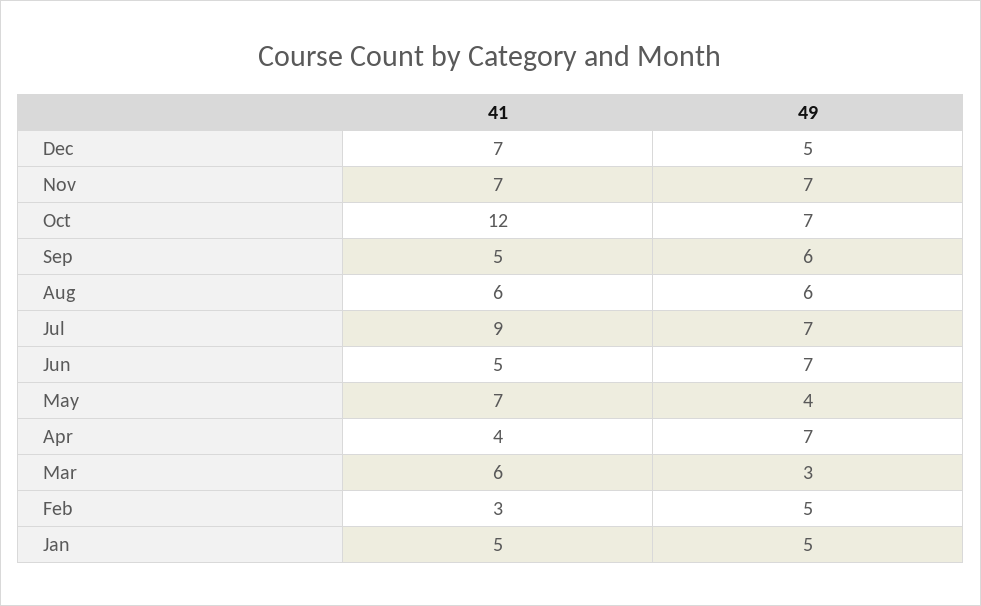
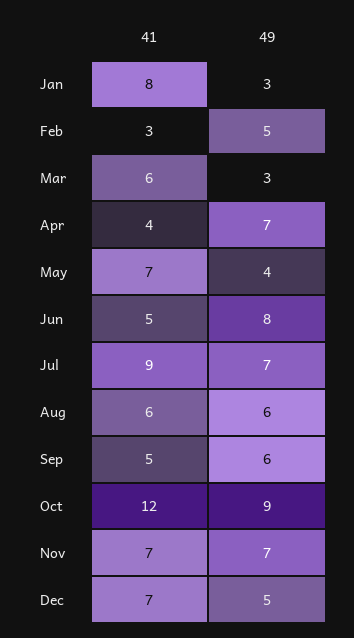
  {
    "41": {
      "Dec": 7,
      "Nov": 7,
      "Oct": 12,
      "Sep": 5,
      "Aug": 6,
      "Jul": 9,
      "Jun": 5,
      "May": 7,
      "Apr": 4,
      "Mar": 6,
      "Feb": 3,
-     "Jan": 5
+     "Jan": 8
    },
    "49": {
      "Dec": 5,
      "Nov": 7,
-     "Oct": 7,
+     "Oct": 9,
      "Sep": 6,
      "Aug": 6,
      "Jul": 7,
-     "Jun": 7,
+     "Jun": 8,
      "May": 4,
      "Apr": 7,
      "Mar": 3,
      "Feb": 5,
-     "Jan": 5
+     "Jan": 3
    }
  }

